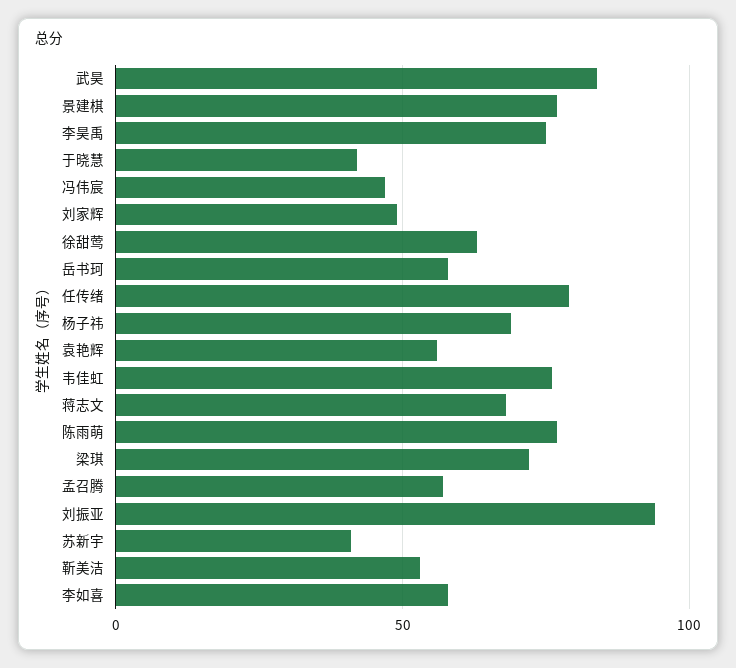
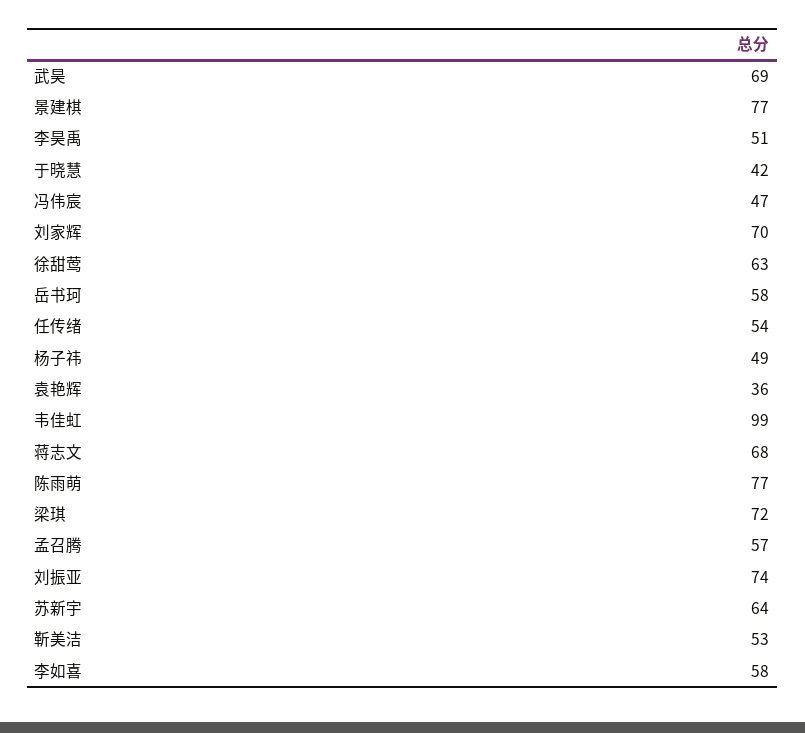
  {
-   "武昊": 85,
+   "武昊": 69,
    "景建棋": 77,
-   "李昊禹": 75,
+   "李昊禹": 51,
    "于晓慧": 42,
    "冯伟宸": 47,
-   "刘家辉": 50,
+   "刘家辉": 70,
    "徐甜莺": 63,
    "岳书珂": 58,
-   "任传绪": 80,
+   "任传绪": 54,
-   "杨子祎": 70,
+   "杨子祎": 49,
-   "袁艳辉": 55,
+   "袁艳辉": 36,
-   "韦佳虹": 75,
+   "韦佳虹": 99,
    "蒋志文": 68,
    "陈雨萌": 77,
    "梁琪": 72,
    "孟召腾": 57,
-   "刘振亚": 95,
+   "刘振亚": 74,
-   "苏新宇": 40,
+   "苏新宇": 64,
    "靳美洁": 53,
    "李如喜": 58
  }

